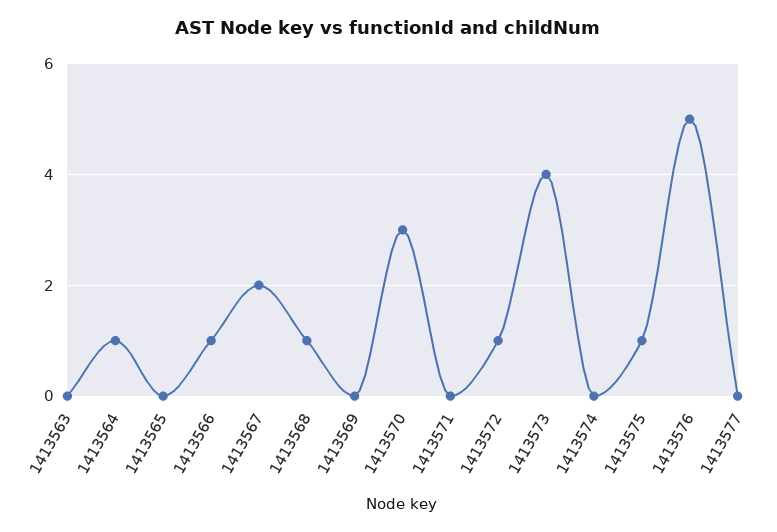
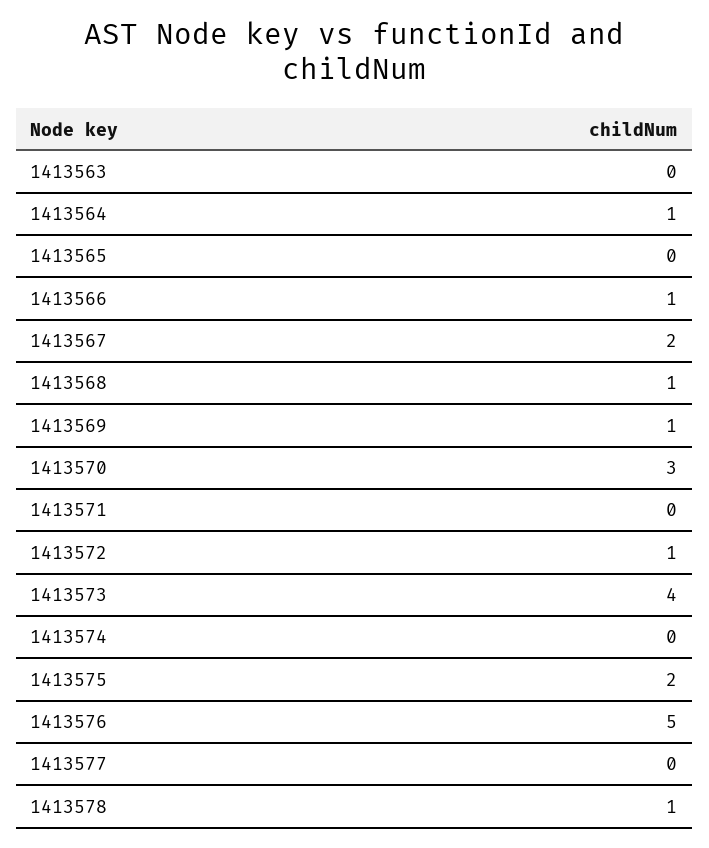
  {
    "1413563": 0,
    "1413564": 1,
    "1413565": 0,
    "1413566": 1,
    "1413567": 2,
    "1413568": 1,
-   "1413569": 0,
+   "1413569": 1,
    "1413570": 3,
    "1413571": 0,
    "1413572": 1,
    "1413573": 4,
    "1413574": 0,
-   "1413575": 1,
+   "1413575": 2,
    "1413576": 5,
-   "1413577": 0
+   "1413577": 0,
+   "1413578": 1
  }

